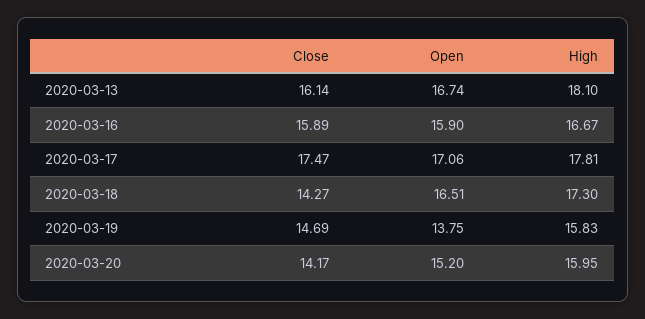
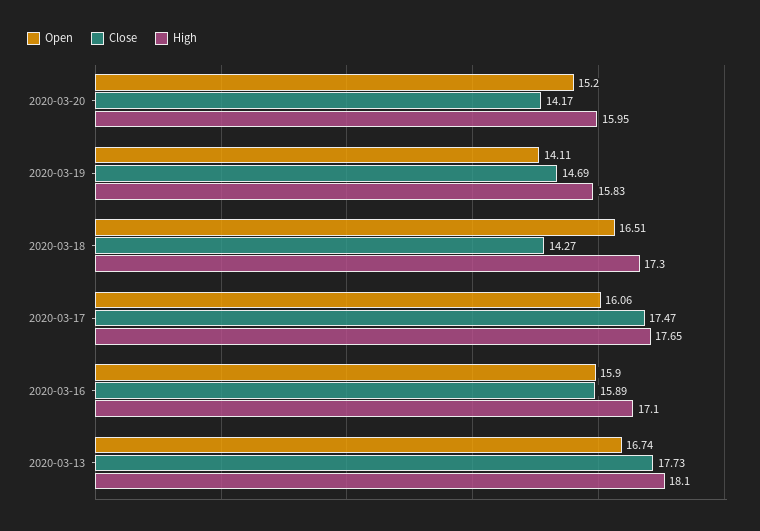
  {
    "Close": {
-     "2020-03-13": 16.14,
+     "2020-03-13": 17.73,
      "2020-03-16": 15.89,
      "2020-03-17": 17.47,
      "2020-03-18": 14.27,
      "2020-03-19": 14.69,
      "2020-03-20": 14.17
    },
    "Open": {
      "2020-03-13": 16.74,
      "2020-03-16": 15.9,
-     "2020-03-17": 17.06,
+     "2020-03-17": 16.06,
      "2020-03-18": 16.51,
-     "2020-03-19": 13.75,
+     "2020-03-19": 14.11,
      "2020-03-20": 15.2
    },
    "High": {
      "2020-03-13": 18.1,
-     "2020-03-16": 16.67,
+     "2020-03-16": 17.1,
-     "2020-03-17": 17.81,
+     "2020-03-17": 17.65,
      "2020-03-18": 17.3,
      "2020-03-19": 15.83,
      "2020-03-20": 15.95
    }
  }

